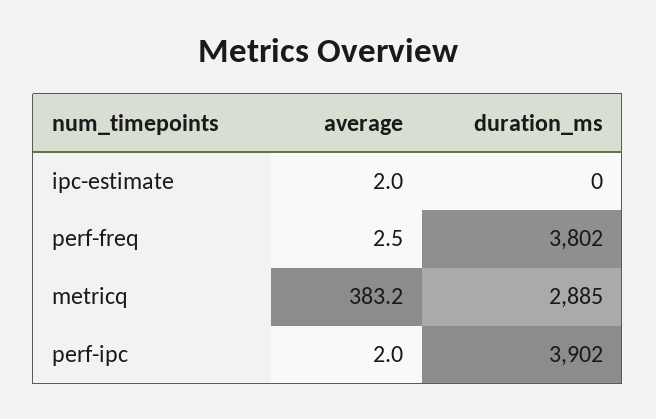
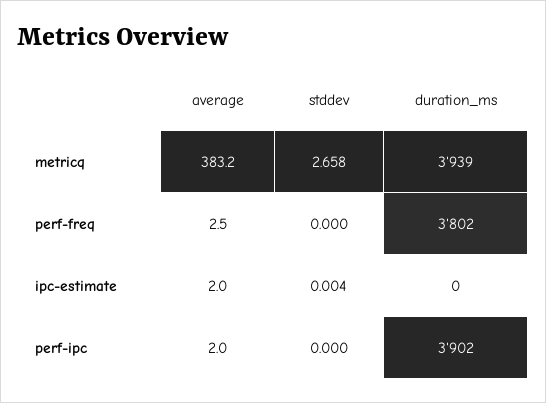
  {
    "average": {
      "ipc-estimate": 2,
      "perf-freq": 2.5,
      "metricq": 383.2,
      "perf-ipc": 2
    },
    "duration_ms": {
      "ipc-estimate": 0,
      "perf-freq": 3802,
-     "metricq": 2885,
+     "metricq": 3939,
      "perf-ipc": 3902
-   }
+   },
+   "stddev": {
+     "metricq": 2.658,
+     "perf-freq": 0,
+     "ipc-estimate": 0.004,
+     "perf-ipc": 0
+   }
  }

